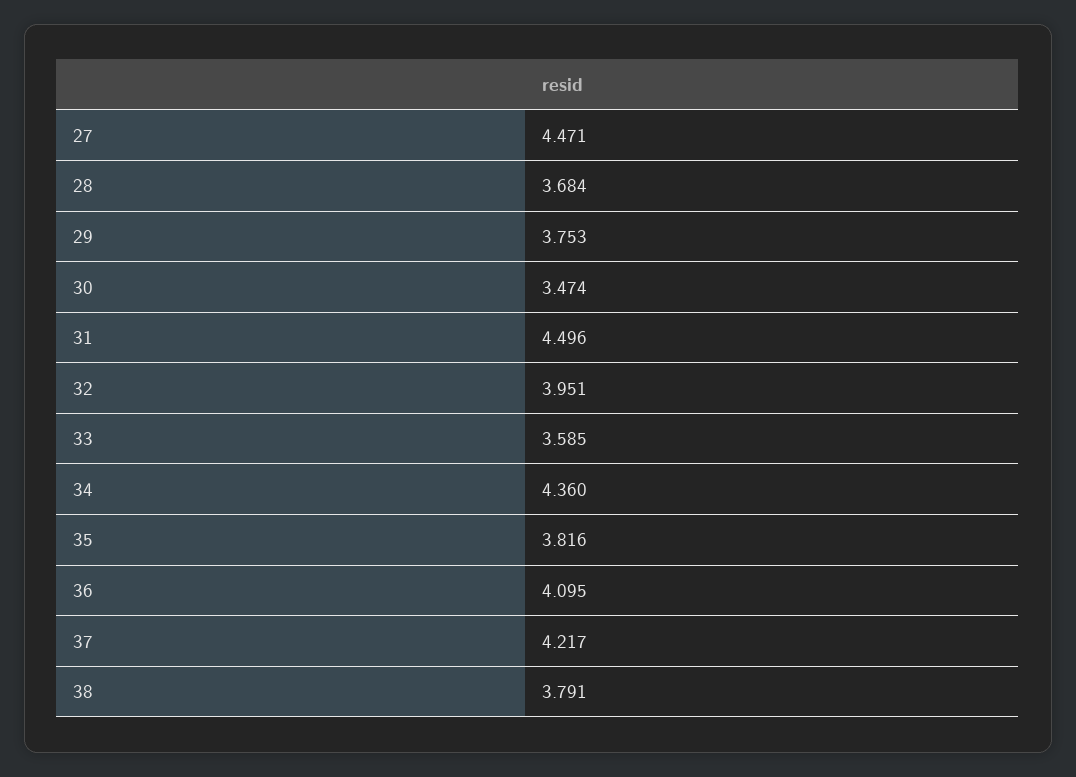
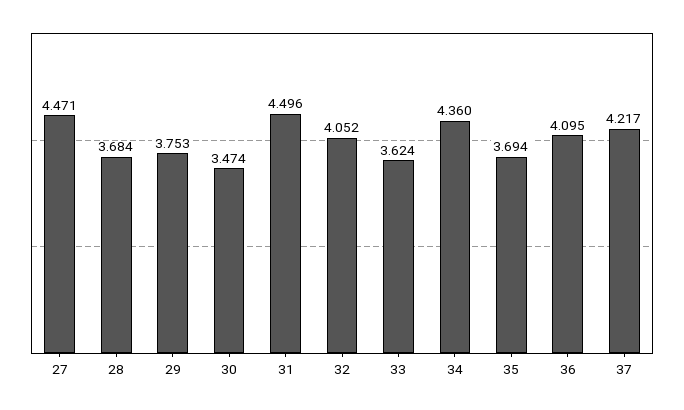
  {
    "27": 4.471,
    "28": 3.684,
    "29": 3.753,
    "30": 3.474,
    "31": 4.496,
-   "32": 3.951,
+   "32": 4.052,
-   "33": 3.585,
+   "33": 3.624,
    "34": 4.36,
-   "35": 3.816,
+   "35": 3.694,
    "36": 4.095,
-   "37": 4.217,
+   "37": 4.217
-   "38": 3.791
  }

